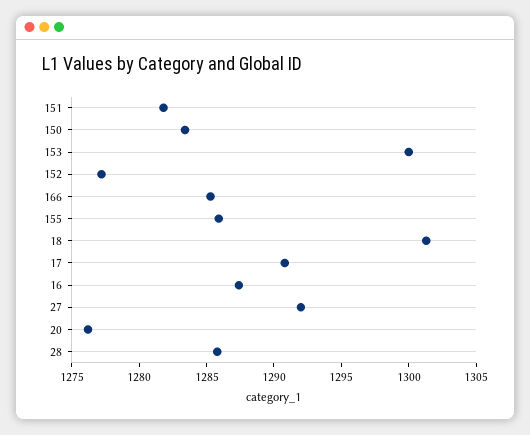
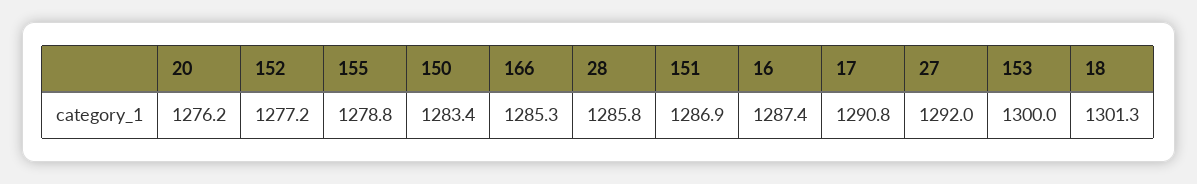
  {
-   "151": 1282,
+   "151": 1286.9,
    "150": 1283.4,
    "153": 1300,
    "152": 1277.2,
    "166": 1285.3,
-   "155": 1286,
+   "155": 1278.8,
    "18": 1301.3,
    "17": 1290.8,
    "16": 1287.4,
    "27": 1292,
    "20": 1276.2,
    "28": 1285.8
  }

